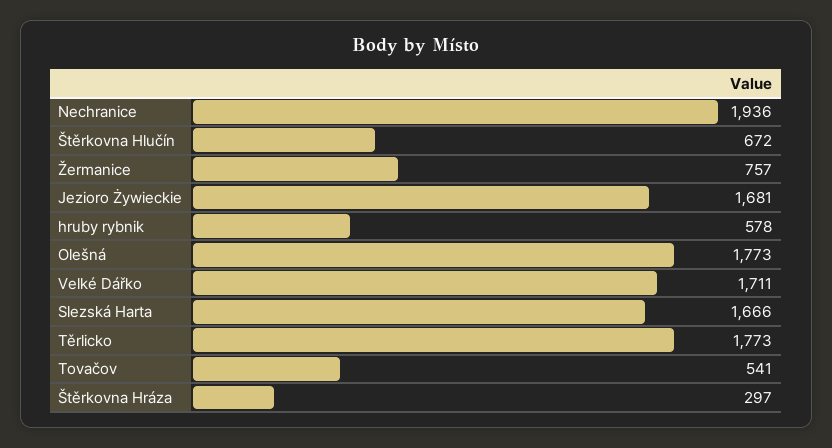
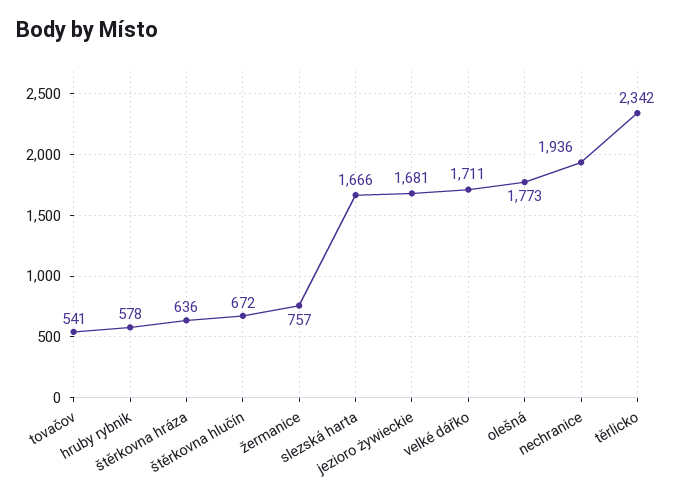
  {
    "Nechranice": 1936,
    "Štěrkovna Hlučín": 672,
    "Žermanice": 757,
    "Jezioro Żywieckie": 1681,
    "hruby rybnik": 578,
    "Olešná": 1773,
    "Velké Dářko": 1711,
    "Slezská Harta": 1666,
-   "Těrlicko": 1773,
+   "Těrlicko": 2342,
    "Tovačov": 541,
-   "Štěrkovna Hráza": 297
+   "Štěrkovna Hráza": 636
  }

